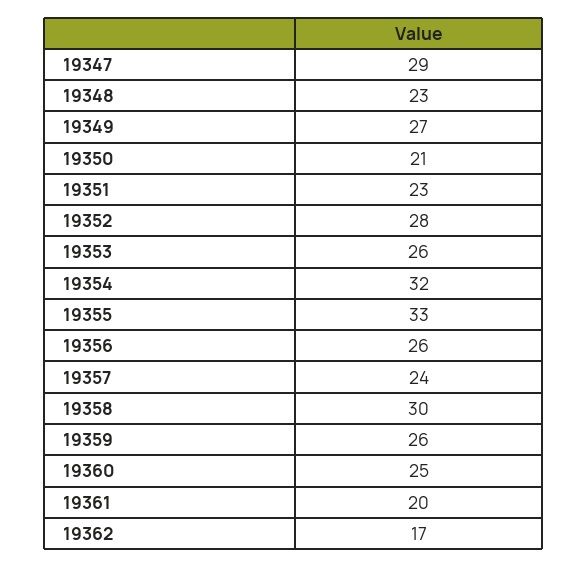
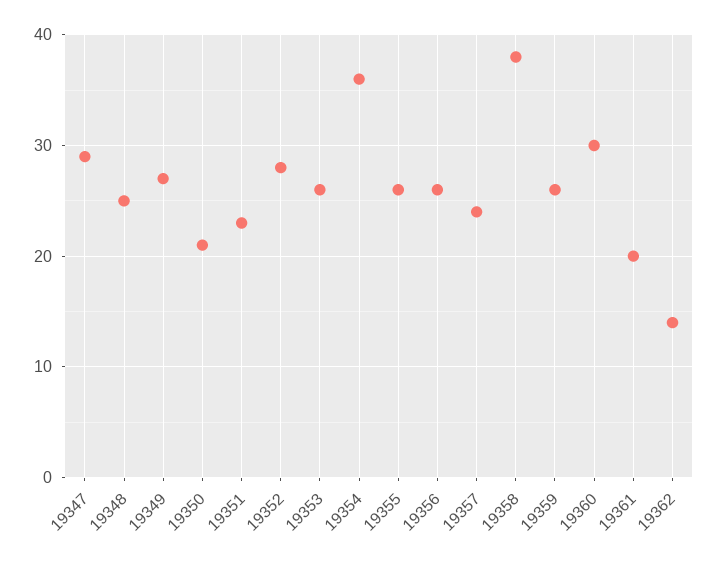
  {
    "19347": 29,
-   "19348": 23,
+   "19348": 25,
    "19349": 27,
    "19350": 21,
    "19351": 23,
    "19352": 28,
    "19353": 26,
-   "19354": 32,
+   "19354": 36,
-   "19355": 33,
+   "19355": 26,
    "19356": 26,
    "19357": 24,
-   "19358": 30,
+   "19358": 38,
    "19359": 26,
-   "19360": 25,
+   "19360": 30,
    "19361": 20,
-   "19362": 17
+   "19362": 14
  }

